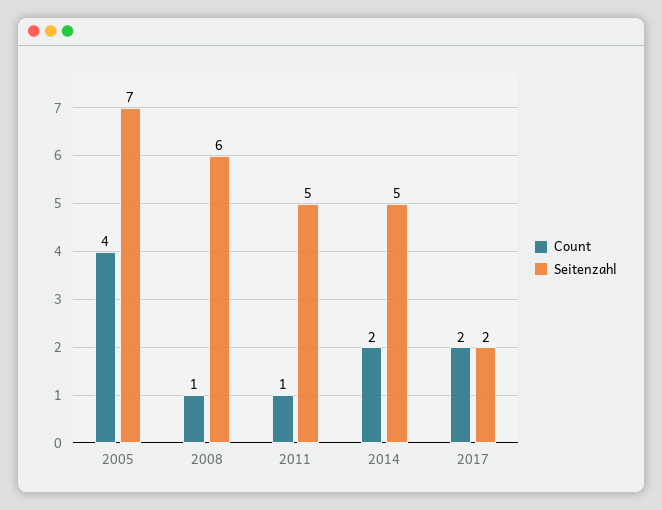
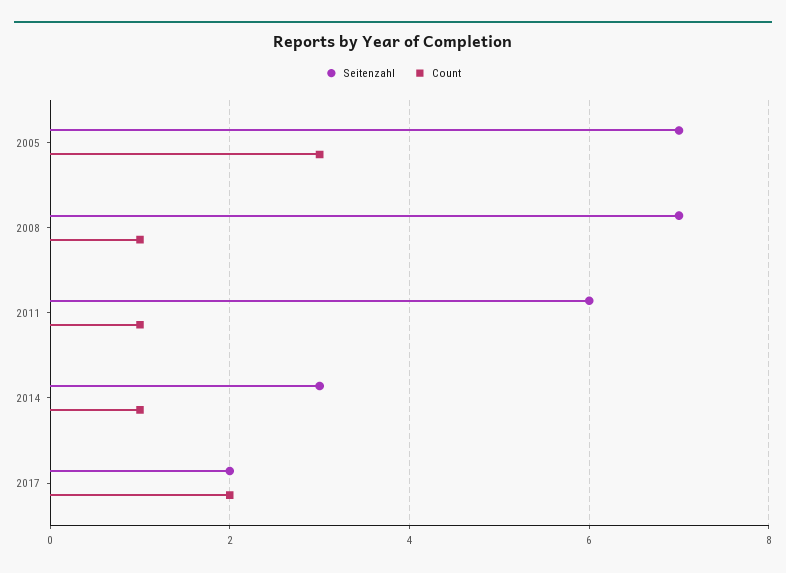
  {
    "Count": {
-     "2005": 4,
+     "2005": 3,
      "2008": 1,
      "2011": 1,
-     "2014": 2,
+     "2014": 1,
      "2017": 2
    },
    "Seitenzahl": {
      "2005": 7,
-     "2008": 6,
+     "2008": 7,
-     "2011": 5,
+     "2011": 6,
-     "2014": 5,
+     "2014": 3,
      "2017": 2
    }
  }

